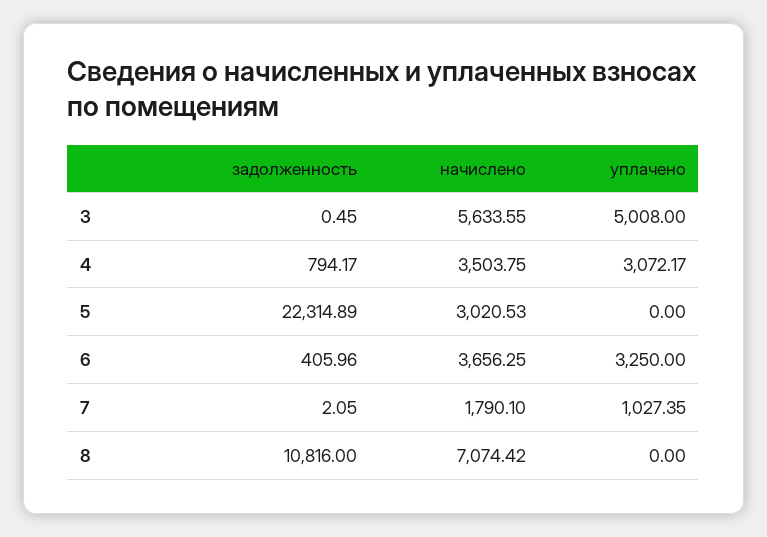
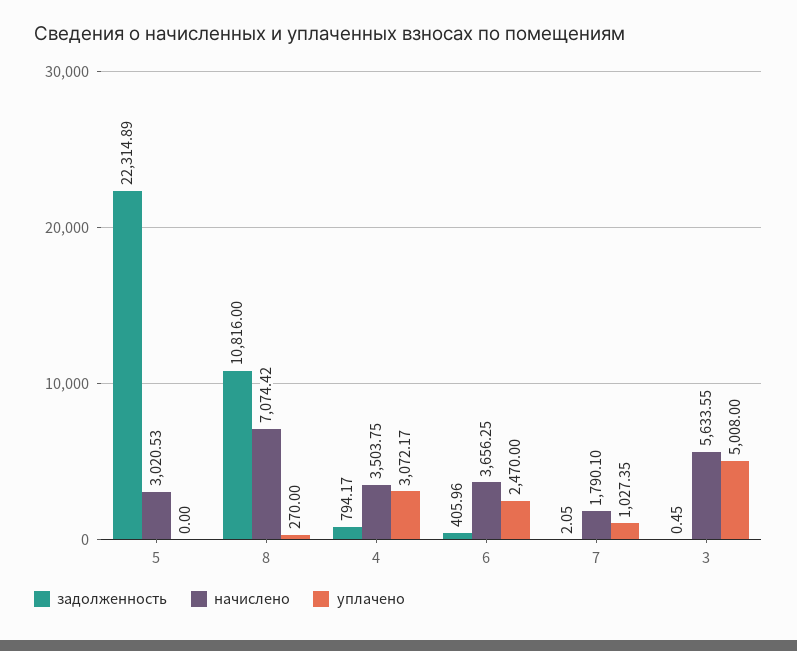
  {
    "задолженность": {
      "3": 0.45,
      "4": 794.17,
      "5": 22314.89,
      "6": 405.96,
      "7": 2.05,
      "8": 10816
    },
    "начислено": {
      "3": 5633.55,
      "4": 3503.75,
      "5": 3020.53,
      "6": 3656.25,
      "7": 1790.1,
      "8": 7074.42
    },
    "уплачено": {
      "3": 5008,
      "4": 3072.17,
      "5": 0,
-     "6": 3250,
+     "6": 2470,
      "7": 1027.35,
-     "8": 0
+     "8": 270
    }
  }

